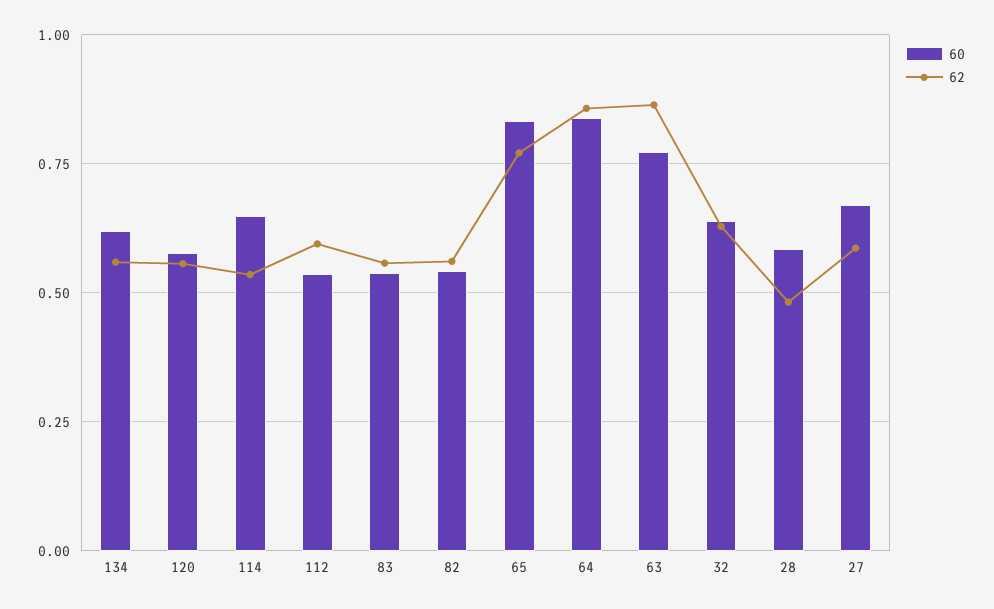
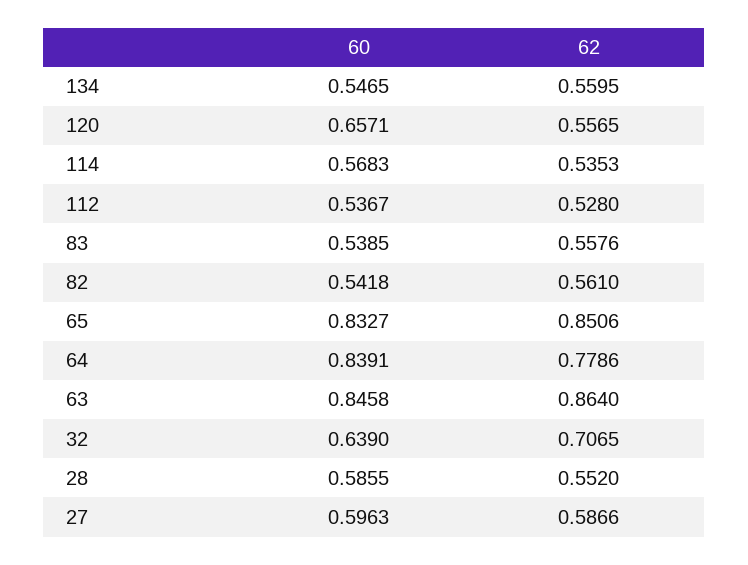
  {
    "60": {
-     "134": 0.625,
+     "134": 0.5465,
-     "120": 0.575,
+     "120": 0.6571,
-     "114": 0.65,
+     "114": 0.5683,
      "112": 0.5367,
      "83": 0.5385,
      "82": 0.5418,
      "65": 0.8327,
      "64": 0.8391,
-     "63": 0.775,
+     "63": 0.8458,
      "32": 0.639,
      "28": 0.5855,
-     "27": 0.675
+     "27": 0.5963
    },
    "62": {
      "134": 0.5595,
      "120": 0.5565,
      "114": 0.5353,
-     "112": 0.6,
+     "112": 0.528,
      "83": 0.5576,
      "82": 0.561,
-     "65": 0.775,
+     "65": 0.8506,
-     "64": 0.85,
+     "64": 0.7786,
      "63": 0.864,
-     "32": 0.625,
+     "32": 0.7065,
-     "28": 0.475,
+     "28": 0.552,
      "27": 0.5866
    }
  }

